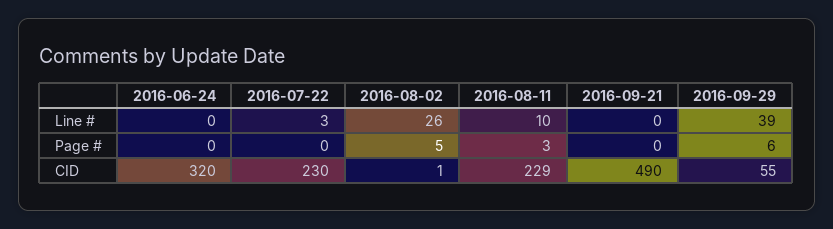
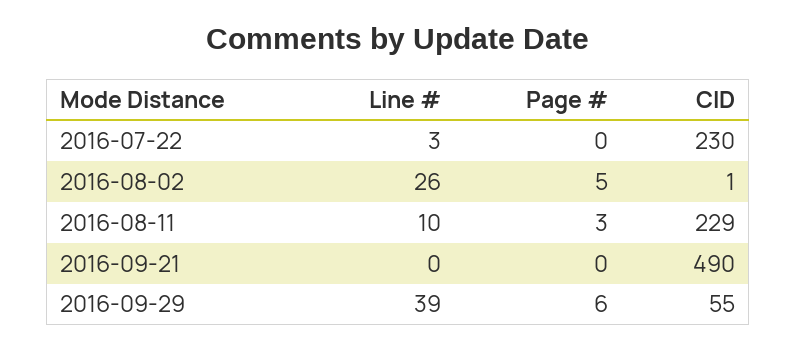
  {
-   "2016-06-24": {
-     "Line #": 0,
-     "Page #": 0,
-     "CID": 320
-   },
    "2016-07-22": {
      "Line #": 3,
      "Page #": 0,
      "CID": 230
    },
    "2016-08-02": {
      "Line #": 26,
      "Page #": 5,
      "CID": 1
    },
    "2016-08-11": {
      "Line #": 10,
      "Page #": 3,
      "CID": 229
    },
    "2016-09-21": {
      "Line #": 0,
      "Page #": 0,
      "CID": 490
    },
    "2016-09-29": {
      "Line #": 39,
      "Page #": 6,
      "CID": 55
    }
  }

